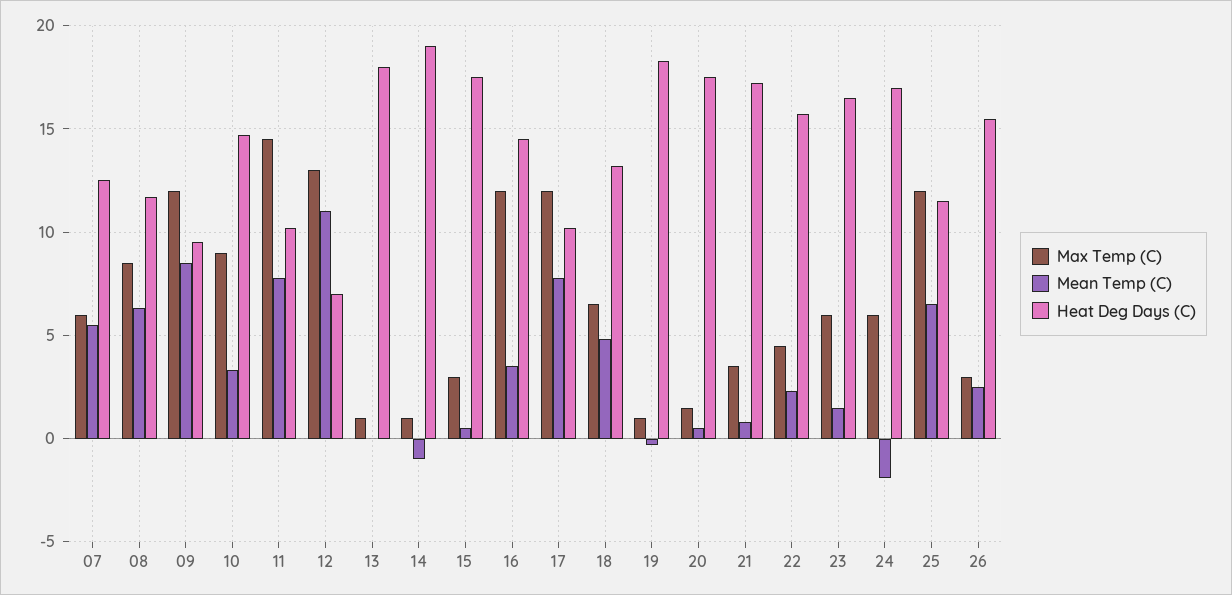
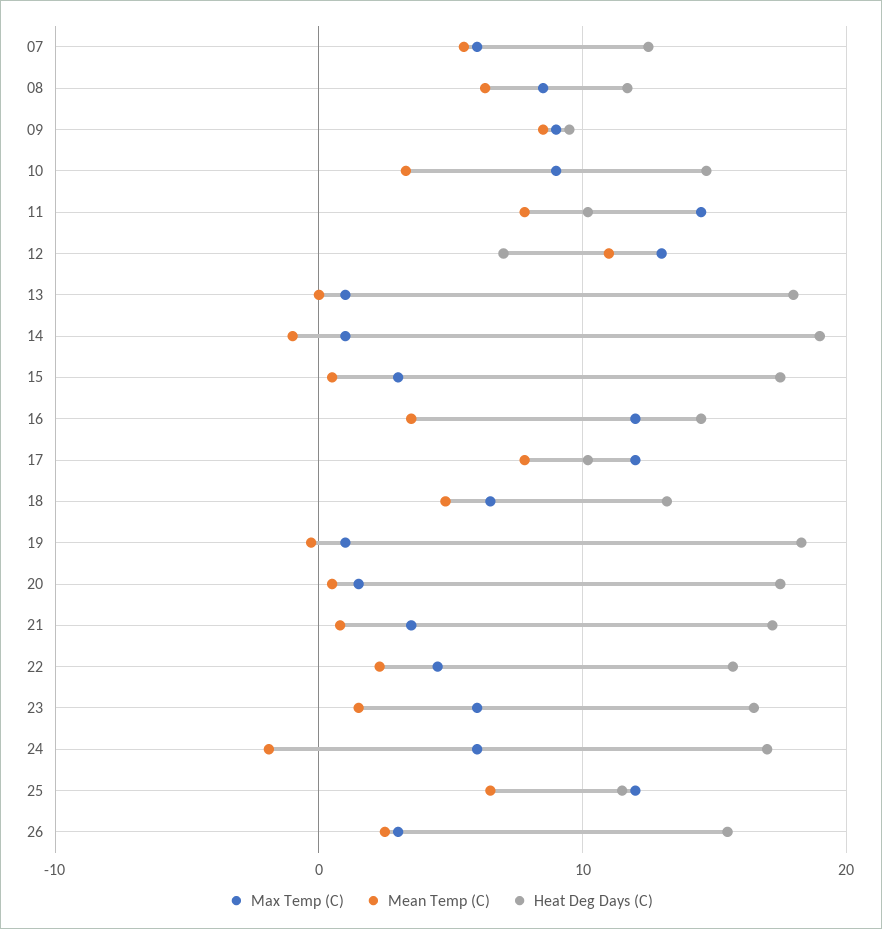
  {
    "Max Temp (C)": {
      "07": 6,
      "08": 8.5,
-     "09": 12,
+     "09": 9,
      "10": 9,
      "11": 14.5,
      "12": 13,
      "13": 1,
      "14": 1,
      "15": 3,
      "16": 12,
      "17": 12,
      "18": 6.5,
      "19": 1,
      "20": 1.5,
      "21": 3.5,
      "22": 4.5,
      "23": 6,
      "24": 6,
      "25": 12,
      "26": 3
    },
    "Mean Temp (C)": {
      "07": 5.5,
      "08": 6.5,
      "09": 8.5,
      "10": 3.5,
      "11": 8,
      "12": 11,
      "13": 0,
      "14": -1,
      "15": 0.5,
      "16": 3.5,
      "17": 8,
      "18": 5,
      "19": -0.5,
      "20": 0.5,
      "21": 1,
      "22": 2.5,
      "23": 1.5,
      "24": -2,
      "25": 6.5,
      "26": 2.5
    },
    "Heat Deg Days (C)": {
      "07": 12.5,
      "08": 11.5,
      "09": 9.5,
      "10": 14.5,
      "11": 10,
      "12": 7,
      "13": 18,
      "14": 19,
      "15": 17.5,
      "16": 14.5,
      "17": 10,
      "18": 13,
      "19": 18.5,
      "20": 17.5,
      "21": 17,
      "22": 15.5,
      "23": 16.5,
      "24": 17,
      "25": 11.5,
      "26": 15.5
    }
  }

